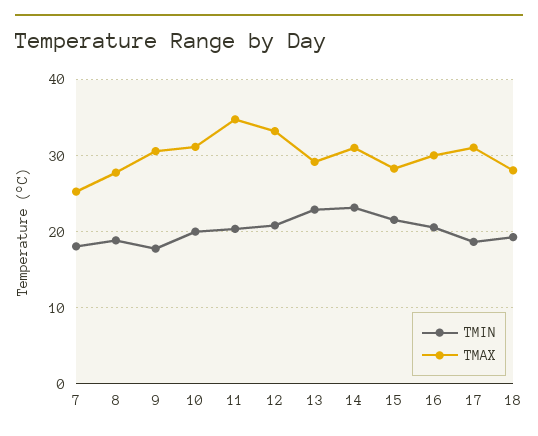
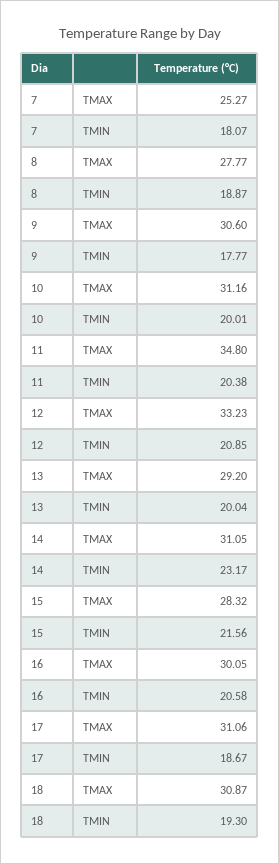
  {
    "TMIN": {
      "7": 18.07,
      "8": 18.87,
      "9": 17.77,
      "10": 20.01,
      "11": 20.38,
      "12": 20.85,
-     "13": 23,
+     "13": 20.04,
      "14": 23.17,
      "15": 21.56,
      "16": 20.58,
      "17": 18.67,
      "18": 19.3
    },
    "TMAX": {
      "7": 25.27,
      "8": 27.77,
      "9": 30.6,
      "10": 31.16,
      "11": 34.8,
      "12": 33.23,
      "13": 29.2,
      "14": 31.05,
      "15": 28.32,
      "16": 30.05,
      "17": 31.06,
-     "18": 28
+     "18": 30.87
    }
  }

